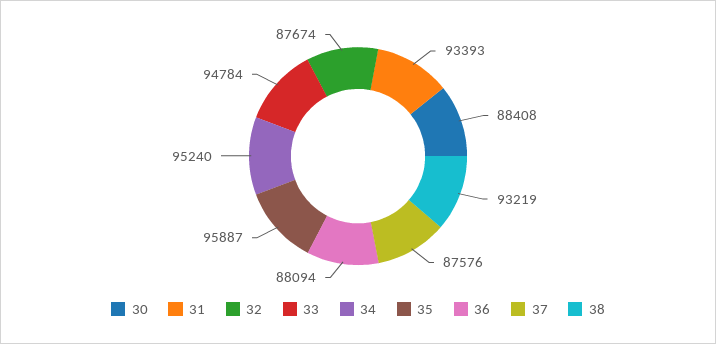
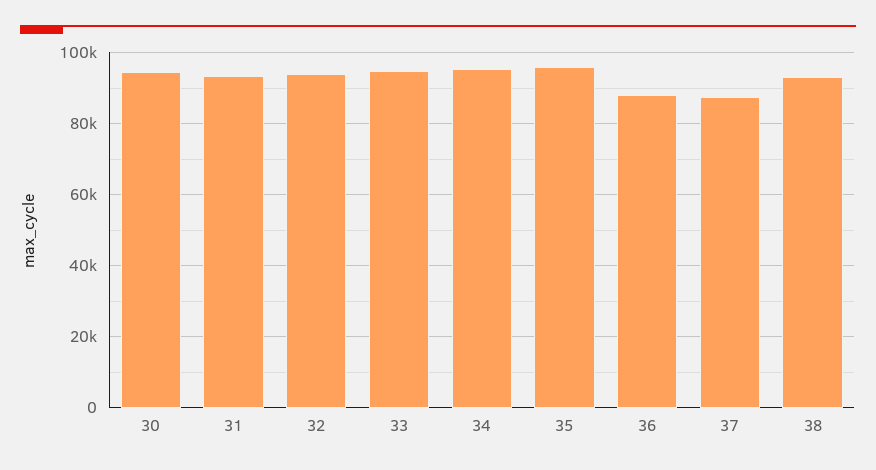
  {
-   "30": 88408,
+   "30": 94000,
    "31": 93393,
-   "32": 87674,
+   "32": 94000,
    "33": 94784,
    "34": 95240,
    "35": 95887,
    "36": 88094,
    "37": 87576,
    "38": 93219
  }

